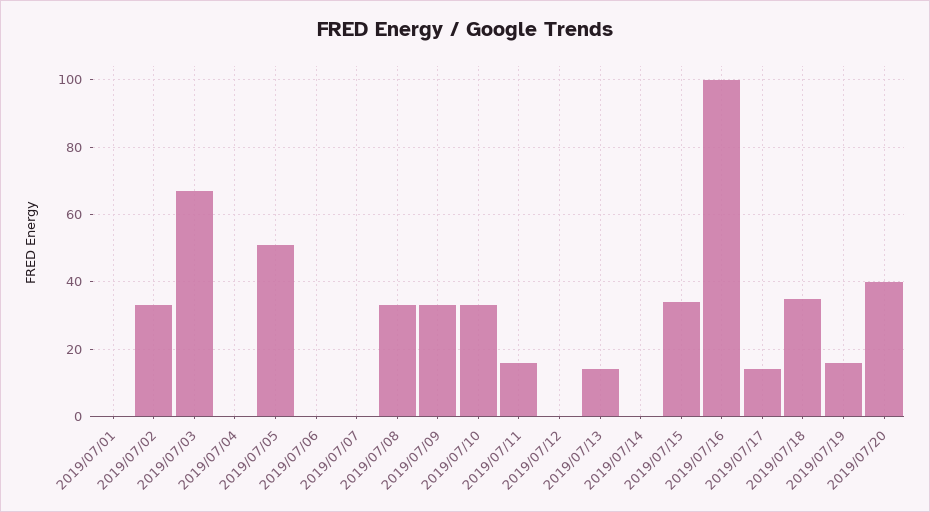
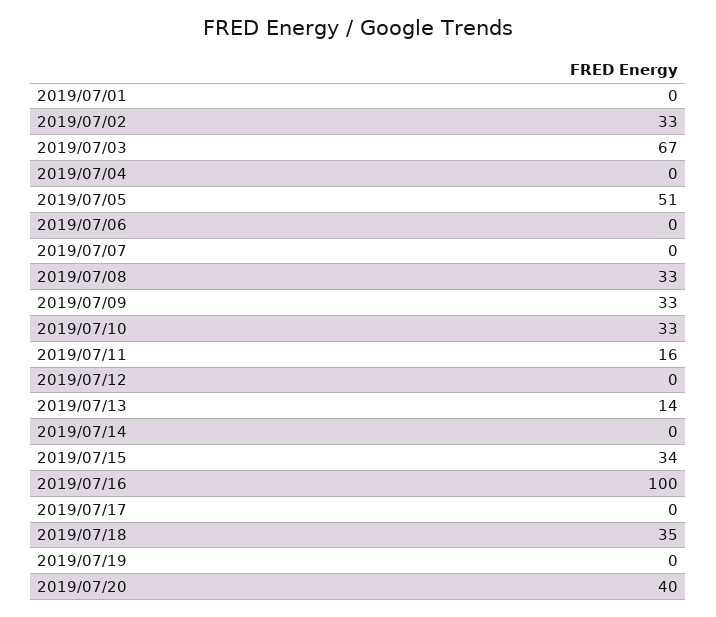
  {
    "2019/07/01": 0,
    "2019/07/02": 33,
    "2019/07/03": 67,
    "2019/07/04": 0,
    "2019/07/05": 51,
    "2019/07/06": 0,
    "2019/07/07": 0,
    "2019/07/08": 33,
    "2019/07/09": 33,
    "2019/07/10": 33,
    "2019/07/11": 16,
    "2019/07/12": 0,
    "2019/07/13": 14,
    "2019/07/14": 0,
    "2019/07/15": 34,
    "2019/07/16": 100,
-   "2019/07/17": 15,
+   "2019/07/17": 0,
    "2019/07/18": 35,
-   "2019/07/19": 15,
+   "2019/07/19": 0,
    "2019/07/20": 40
  }

